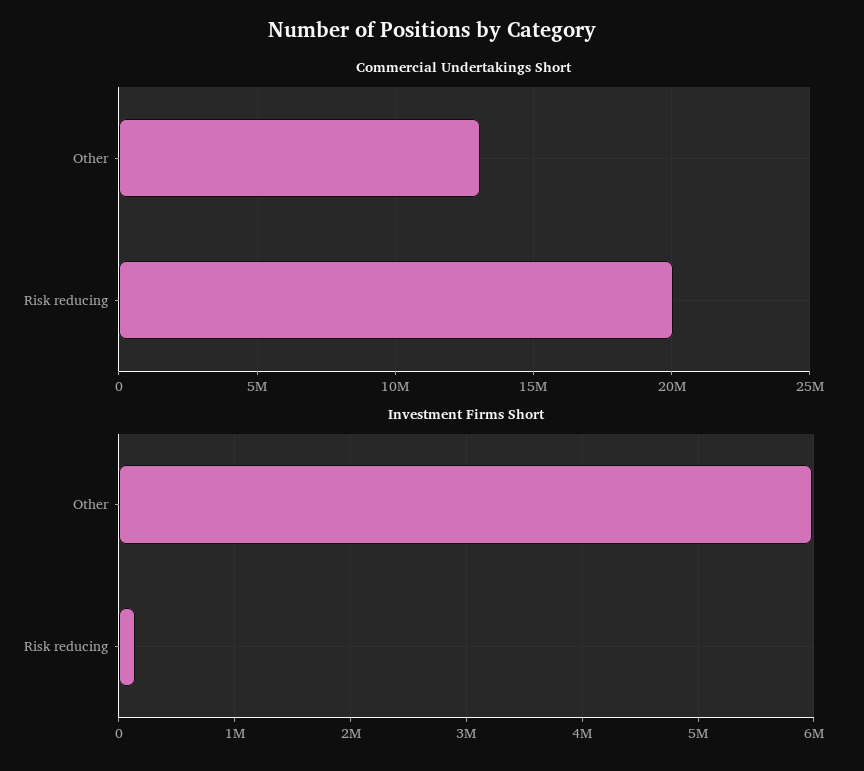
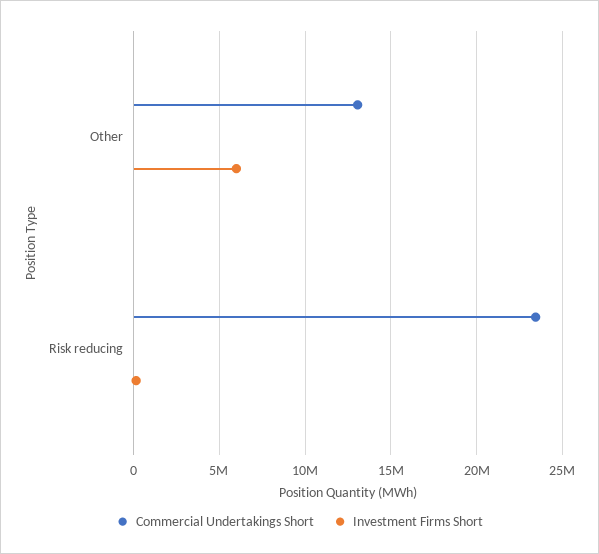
  {
    "Commercial Undertakings Short": {
      "Other": 13000000,
-     "Risk reducing": 20000000
+     "Risk reducing": 23500000
    },
    "Investment Firms Short": {
      "Other": 6000000,
      "Risk reducing": 100000
    }
  }

